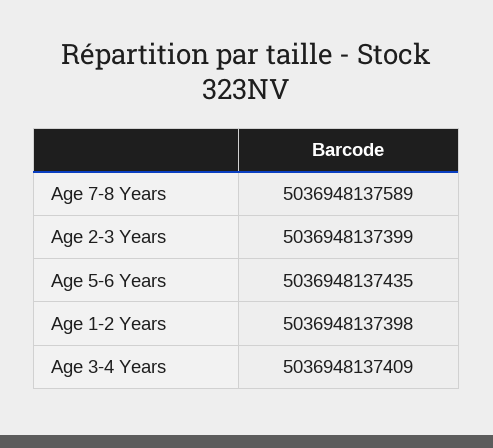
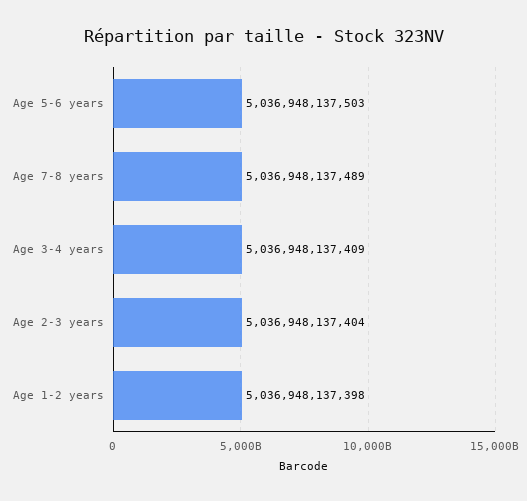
  {
-   "Age 7-8 Years": 5036948137589,
+   "Age 7-8 Years": 5036948137489,
-   "Age 2-3 Years": 5036948137399,
+   "Age 2-3 Years": 5036948137404,
-   "Age 5-6 Years": 5036948137435,
+   "Age 5-6 Years": 5036948137503,
    "Age 1-2 Years": 5036948137398,
    "Age 3-4 Years": 5036948137409
  }

